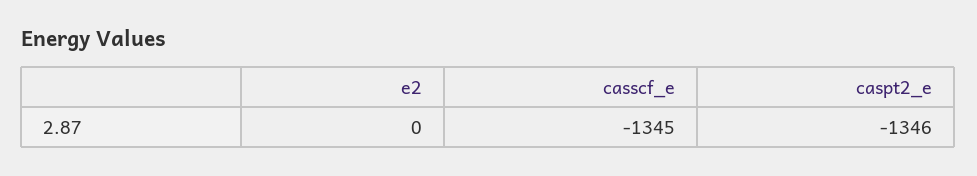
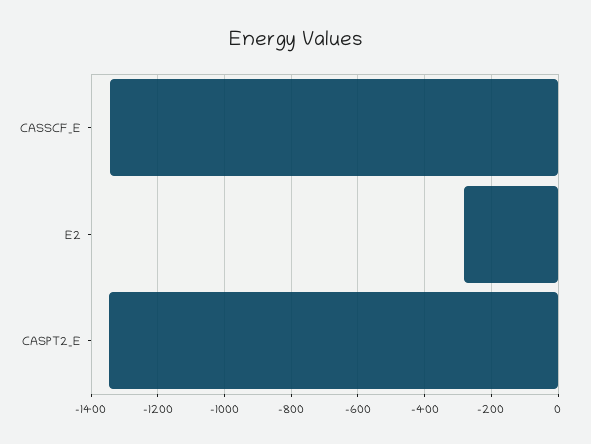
  {
-   "e2": 0,
+   "e2": -280,
    "casscf_e": -1345,
    "caspt2_e": -1346
  }

